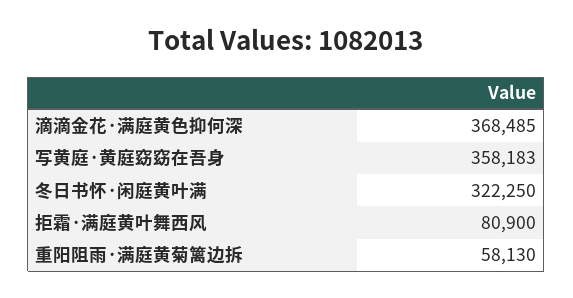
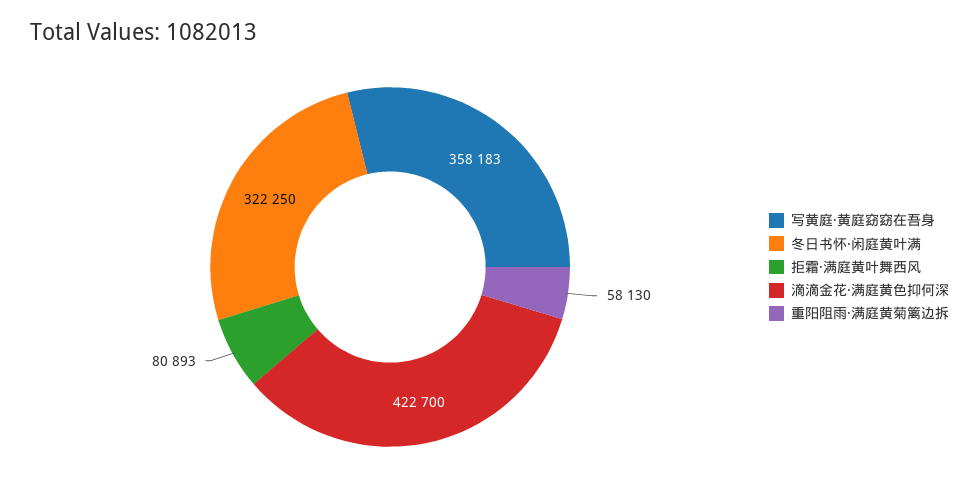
  {
-   "滴滴金花·满庭黄色抑何深": 368485,
+   "滴滴金花·满庭黄色抑何深": 422700,
    "写黄庭·黄庭窈窈在吾身": 358183,
    "冬日书怀·闲庭黄叶满": 322250,
-   "拒霜·满庭黄叶舞西风": 80900,
+   "拒霜·满庭黄叶舞西风": 80893,
    "重阳阻雨·满庭黄菊篱边拆": 58130
  }

